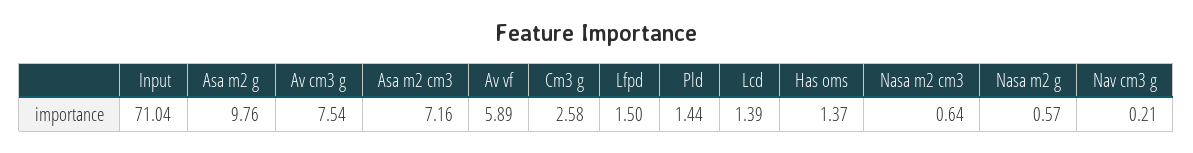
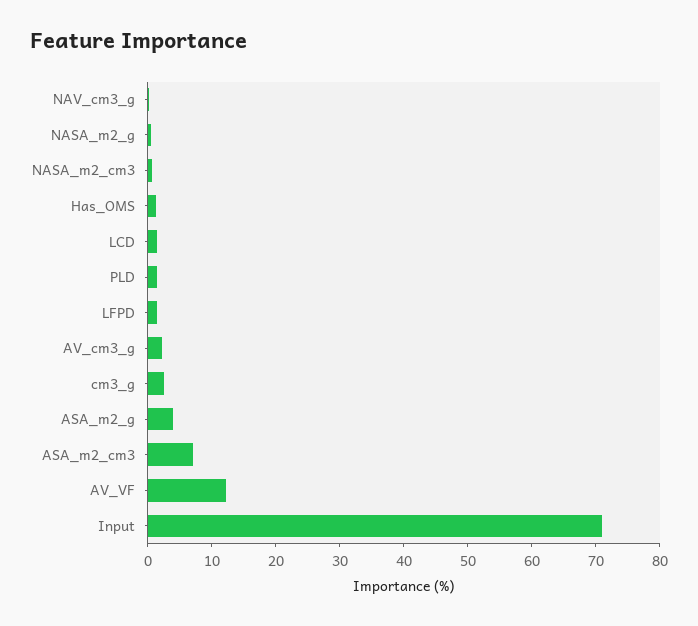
  {
    "Input": 71.04,
-   "Asa m2 g": 9.76,
+   "Asa m2 g": 4,
-   "Av cm3 g": 7.54,
+   "Av cm3 g": 2,
    "Asa m2 cm3": 7.16,
-   "Av vf": 5.89,
+   "Av vf": 12,
    "Cm3 g": 2.58,
    "Lfpd": 1.5,
    "Pld": 1.44,
    "Lcd": 1.39,
    "Has oms": 1.37,
    "Nasa m2 cm3": 0.64,
    "Nasa m2 g": 0.57,
    "Nav cm3 g": 0.21
  }

